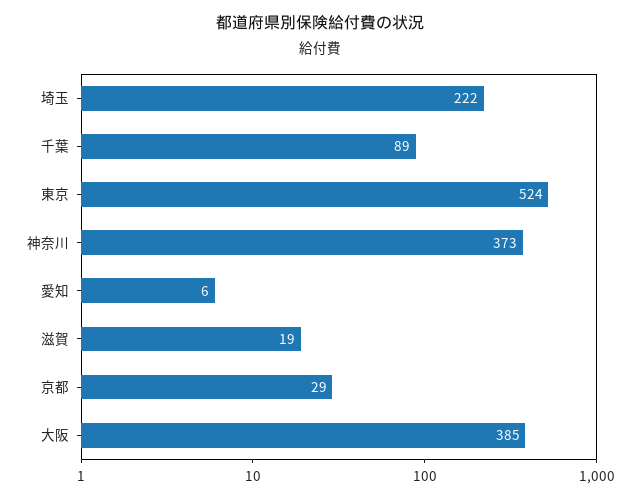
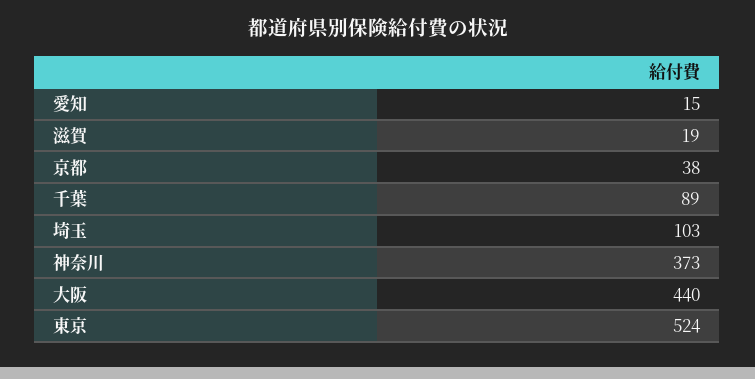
  {
-   "埼玉": 222,
+   "埼玉": 103,
    "千葉": 89,
    "東京": 524,
    "神奈川": 373,
-   "愛知": 6,
+   "愛知": 15,
    "滋賀": 19,
-   "京都": 29,
+   "京都": 38,
-   "大阪": 385
+   "大阪": 440
  }

